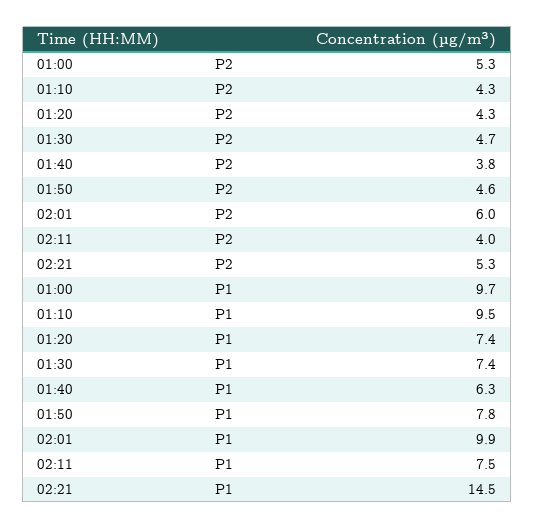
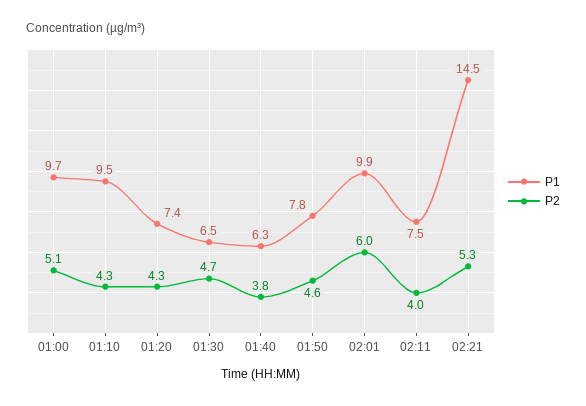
  {
    "P2": {
-     "01:00": 5.3,
+     "01:00": 5.1,
      "01:10": 4.3,
      "01:20": 4.3,
      "01:30": 4.7,
      "01:40": 3.8,
      "01:50": 4.6,
      "02:01": 6,
      "02:11": 4,
      "02:21": 5.3
    },
    "P1": {
      "01:00": 9.7,
      "01:10": 9.5,
      "01:20": 7.4,
-     "01:30": 7.4,
+     "01:30": 6.5,
      "01:40": 6.3,
      "01:50": 7.8,
      "02:01": 9.9,
      "02:11": 7.5,
      "02:21": 14.5
    }
  }

